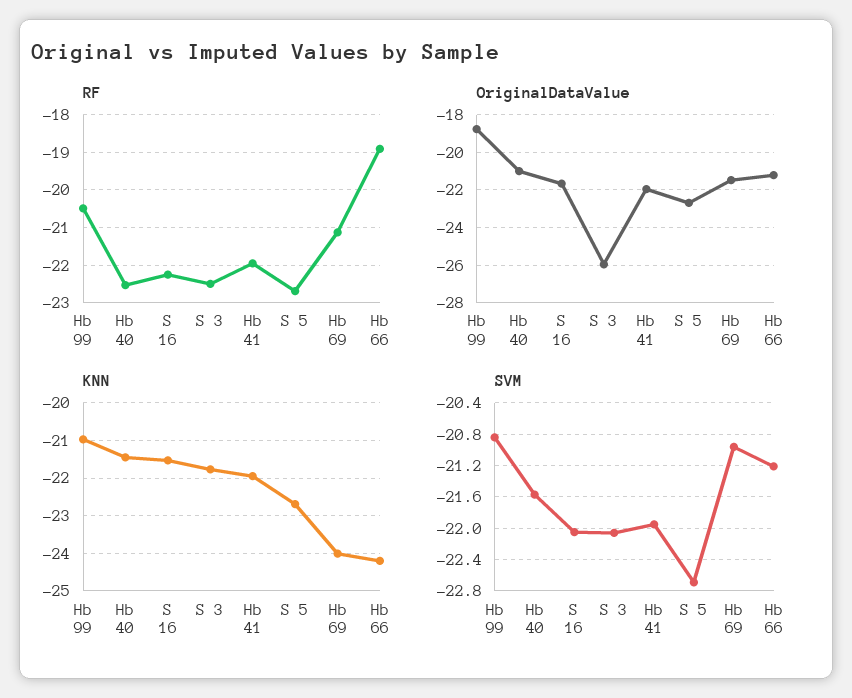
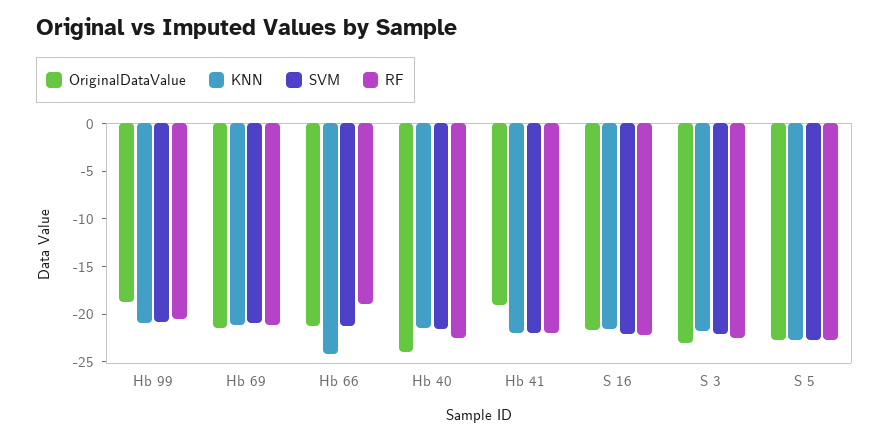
  {
    "RF": {
      "Hb 99": -20.4,
      "Hb 40": -22.6,
      "S 16": -22.2,
      "S 3": -22.6,
      "Hb 41": -22,
      "S 5": -22.6,
      "Hb 69": -21.2,
      "Hb 66": -19
    },
    "OriginalDataValue": {
      "Hb 99": -19,
-     "Hb 40": -21,
+     "Hb 40": -24,
      "S 16": -21.5,
-     "S 3": -26,
+     "S 3": -23,
-     "Hb 41": -22,
+     "Hb 41": -19,
      "S 5": -22.5,
      "Hb 69": -21.5,
      "Hb 66": -21
    },
    "KNN": {
      "Hb 99": -21,
      "Hb 40": -21.4,
      "S 16": -21.6,
      "S 3": -21.8,
      "Hb 41": -22,
      "S 5": -22.6,
-     "Hb 69": -24,
+     "Hb 69": -21,
      "Hb 66": -24.2
    },
    "SVM": {
      "Hb 99": -20.8,
      "Hb 40": -21.6,
      "S 16": -22.1,
      "S 3": -22.1,
      "Hb 41": -22,
      "S 5": -22.7,
      "Hb 69": -21,
      "Hb 66": -21.2
    }
  }

